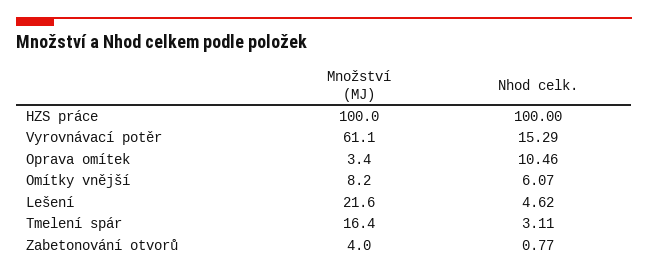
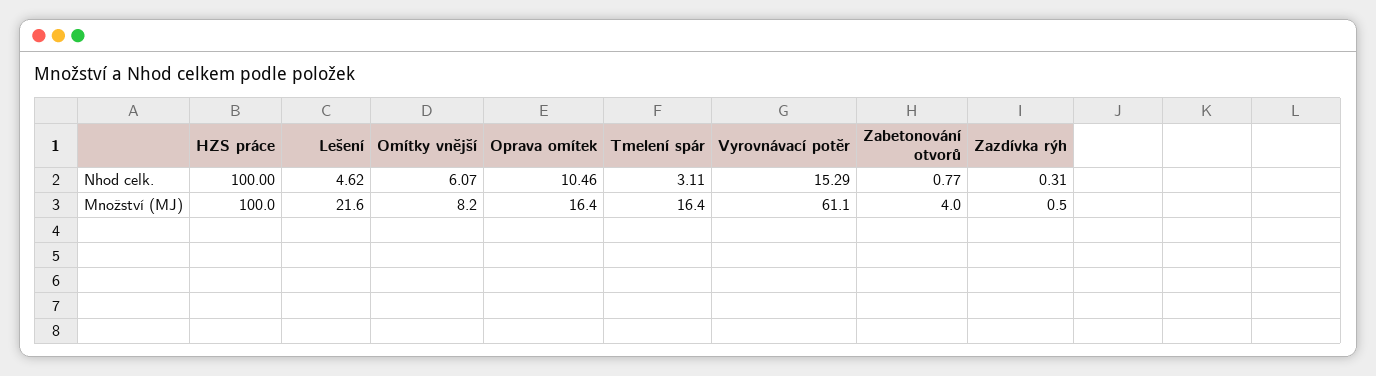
  {
    "Množství (MJ)": {
      "HZS práce": 100,
      "Vyrovnávací potěr": 61.1,
-     "Oprava omítek": 3.4,
+     "Oprava omítek": 16.4,
      "Omítky vnější": 8.2,
      "Lešení": 21.6,
      "Tmelení spár": 16.4,
-     "Zabetonování otvorů": 4
+     "Zabetonování otvorů": 4,
+     "Zazdívka rýh": 0.5
    },
    "Nhod celk.": {
      "HZS práce": 100,
      "Vyrovnávací potěr": 15.29,
      "Oprava omítek": 10.46,
      "Omítky vnější": 6.07,
      "Lešení": 4.62,
      "Tmelení spár": 3.11,
-     "Zabetonování otvorů": 0.77
+     "Zabetonování otvorů": 0.77,
+     "Zazdívka rýh": 0.31
    }
  }

